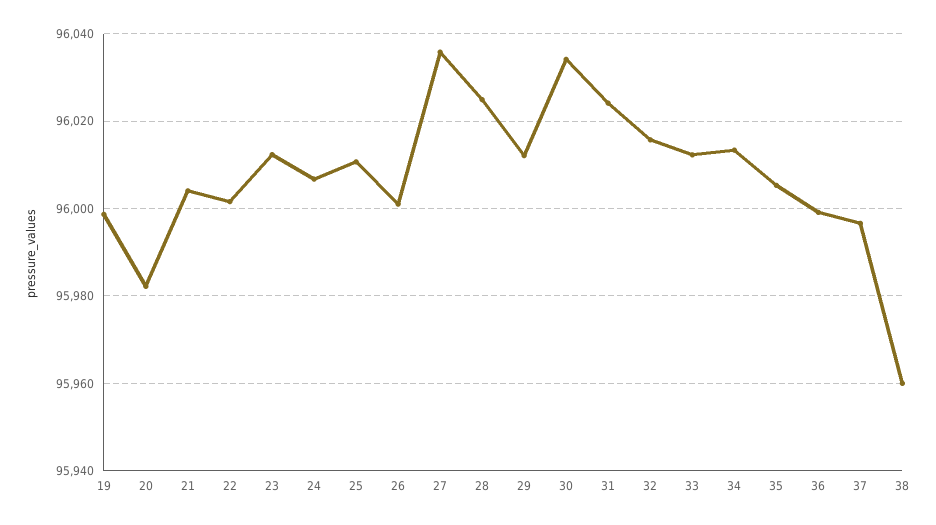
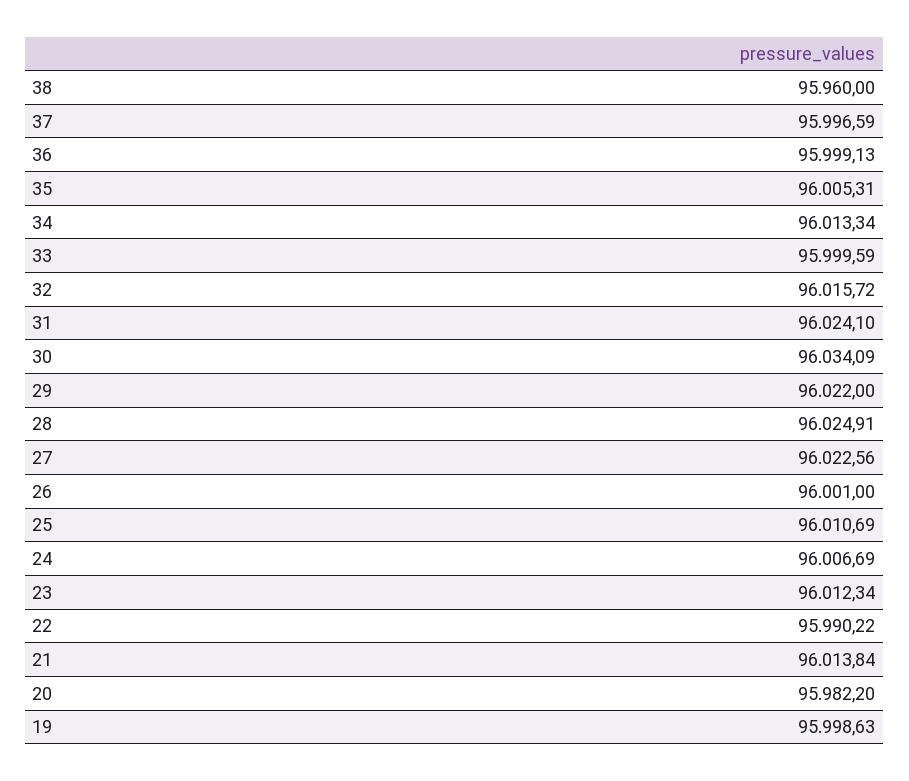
  {
    "19": 95998.63,
    "20": 95982.2,
-   "21": 96004,
+   "21": 96013.84,
-   "22": 96002,
+   "22": 95990.22,
    "23": 96012.34,
    "24": 96006.69,
    "25": 96010.69,
    "26": 96001,
-   "27": 96036,
+   "27": 96022.56,
    "28": 96024.91,
-   "29": 96012,
+   "29": 96022,
    "30": 96034.09,
    "31": 96024.1,
    "32": 96015.72,
-   "33": 96012,
+   "33": 95999.59,
    "34": 96013.34,
    "35": 96005.31,
    "36": 95999.13,
    "37": 95996.59,
    "38": 95960
  }

